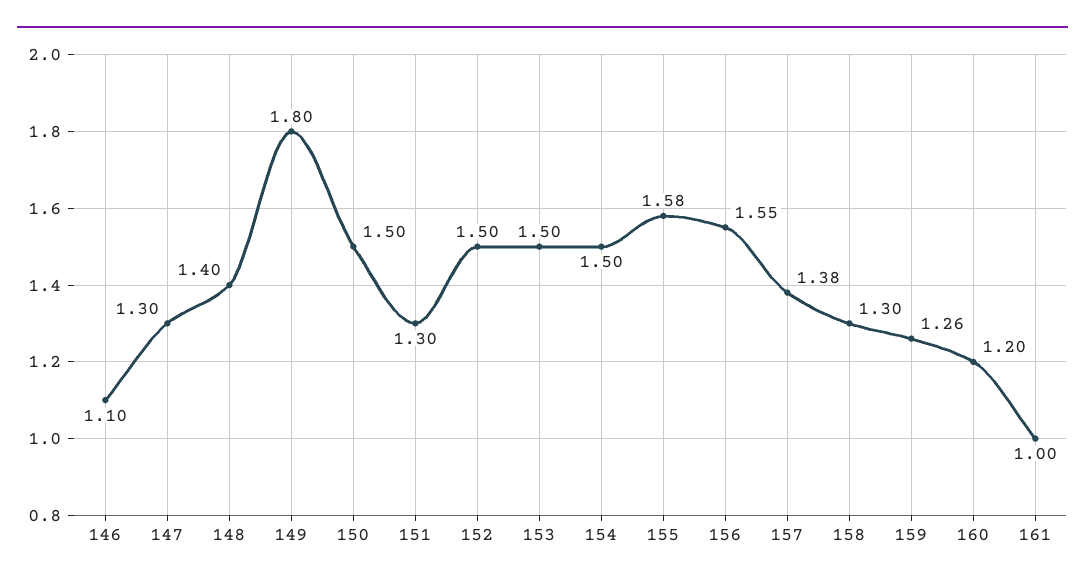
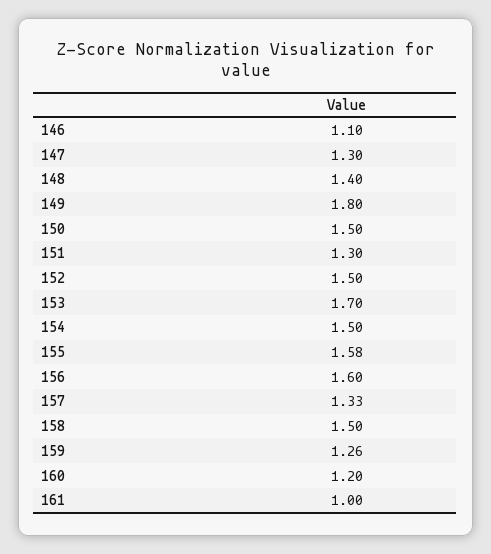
  {
    "146": 1.1,
    "147": 1.3,
    "148": 1.4,
    "149": 1.8,
    "150": 1.5,
    "151": 1.3,
    "152": 1.5,
-   "153": 1.5,
+   "153": 1.7,
    "154": 1.5,
    "155": 1.58,
-   "156": 1.55,
+   "156": 1.6,
-   "157": 1.38,
+   "157": 1.33,
-   "158": 1.3,
+   "158": 1.5,
    "159": 1.26,
    "160": 1.2,
    "161": 1
  }

